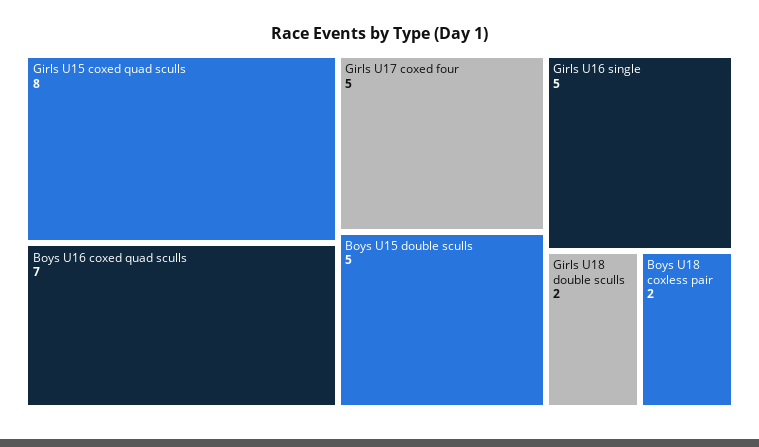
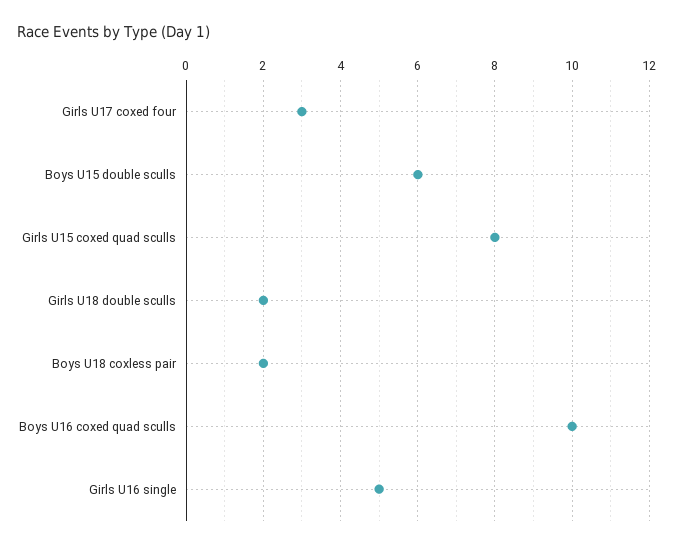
  {
    "Girls U15 coxed quad sculls": 8,
-   "Boys U16 coxed quad sculls": 7,
+   "Boys U16 coxed quad sculls": 10,
-   "Girls U17 coxed four": 5,
+   "Girls U17 coxed four": 3,
-   "Boys U15 double sculls": 5,
+   "Boys U15 double sculls": 6,
    "Girls U16 single": 5,
    "Girls U18 double sculls": 2,
    "Boys U18 coxless pair": 2
  }

